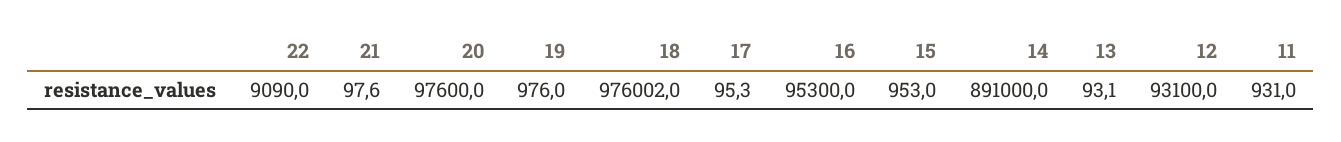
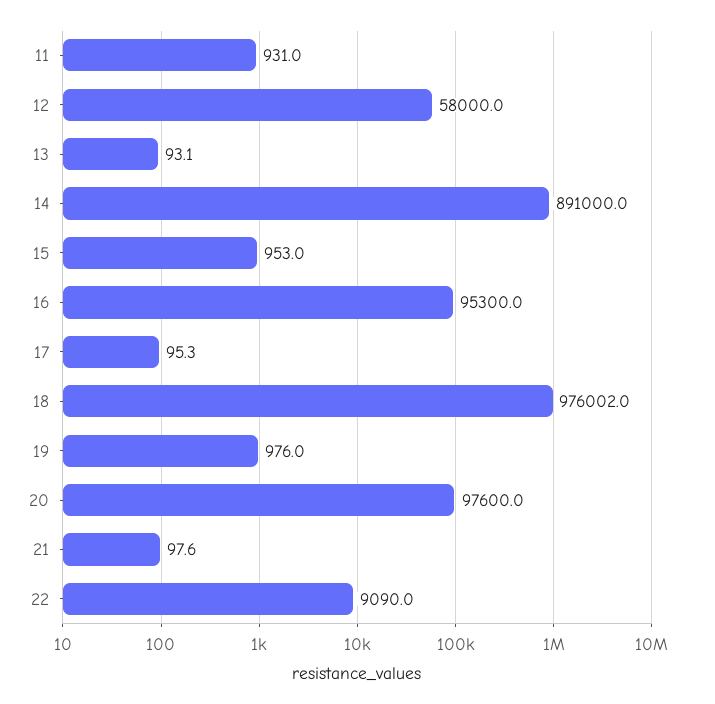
  {
    "22": 9090,
    "21": 97.6,
    "20": 97600,
    "19": 976,
    "18": 976002,
    "17": 95.3,
    "16": 95300,
    "15": 953,
    "14": 891000,
    "13": 93.1,
-   "12": 93100,
+   "12": 58000,
    "11": 931
  }

